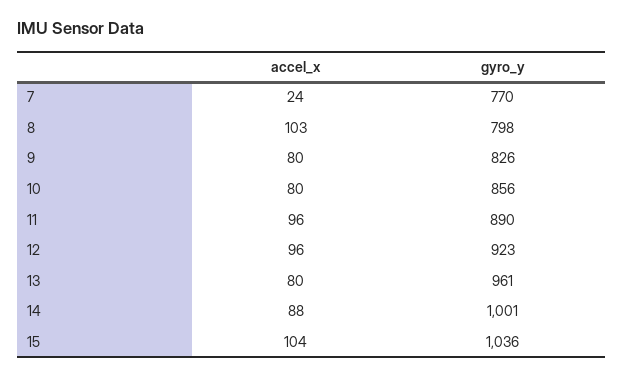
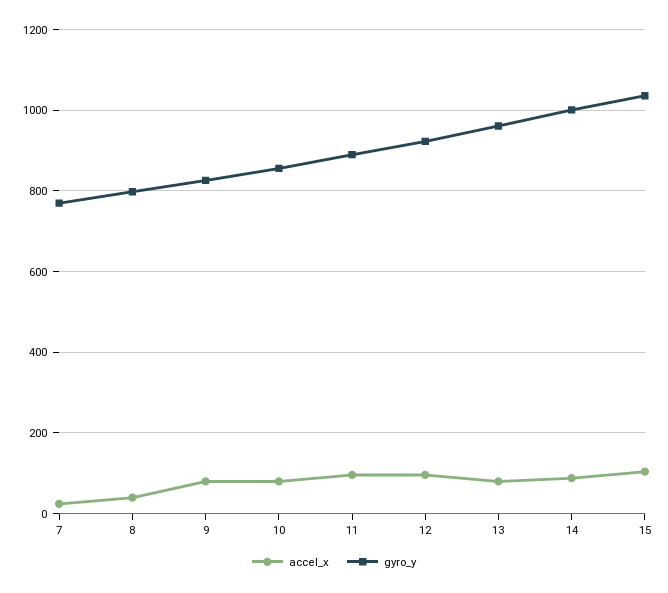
  {
    "accel_x": {
      "7": 24,
-     "8": 103,
+     "8": 40,
      "9": 80,
      "10": 80,
      "11": 96,
      "12": 96,
      "13": 80,
      "14": 88,
      "15": 104
    },
    "gyro_y": {
      "7": 770,
      "8": 798,
      "9": 826,
      "10": 856,
      "11": 890,
      "12": 923,
      "13": 961,
      "14": 1001,
      "15": 1036
    }
  }

